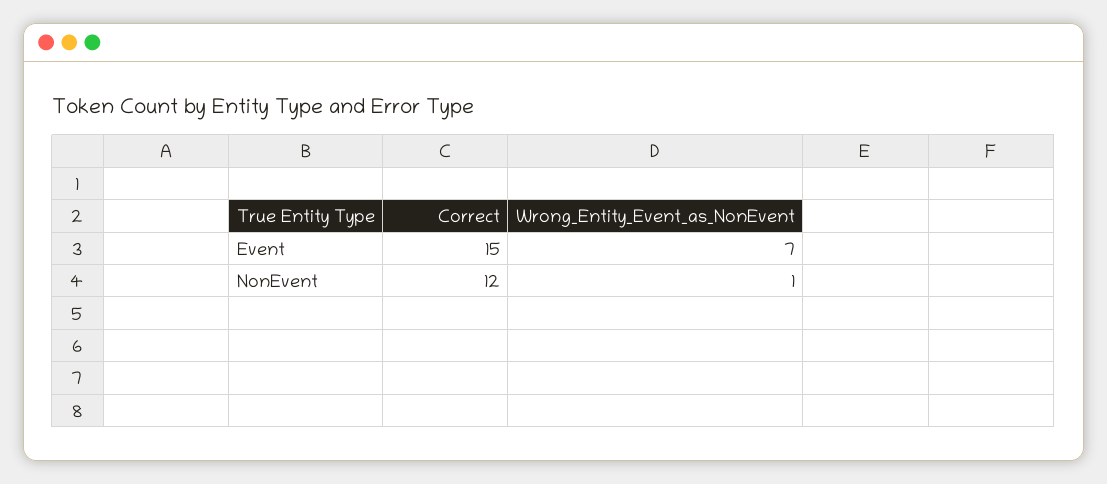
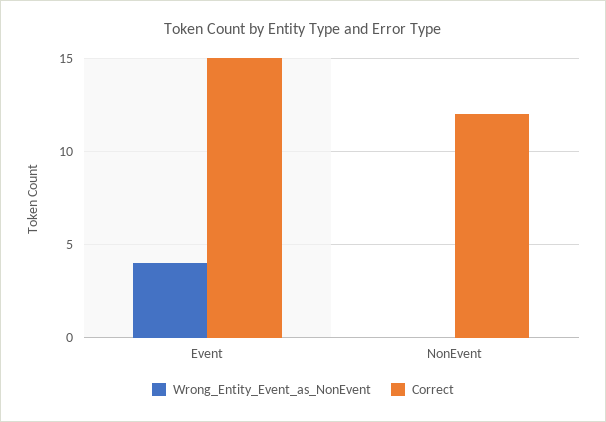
  {
    "Correct": {
      "Event": 15,
      "NonEvent": 12
    },
    "Wrong_Entity_Event_as_NonEvent": {
-     "Event": 7,
+     "Event": 4,
-     "NonEvent": 1
+     "NonEvent": 0
    }
  }

